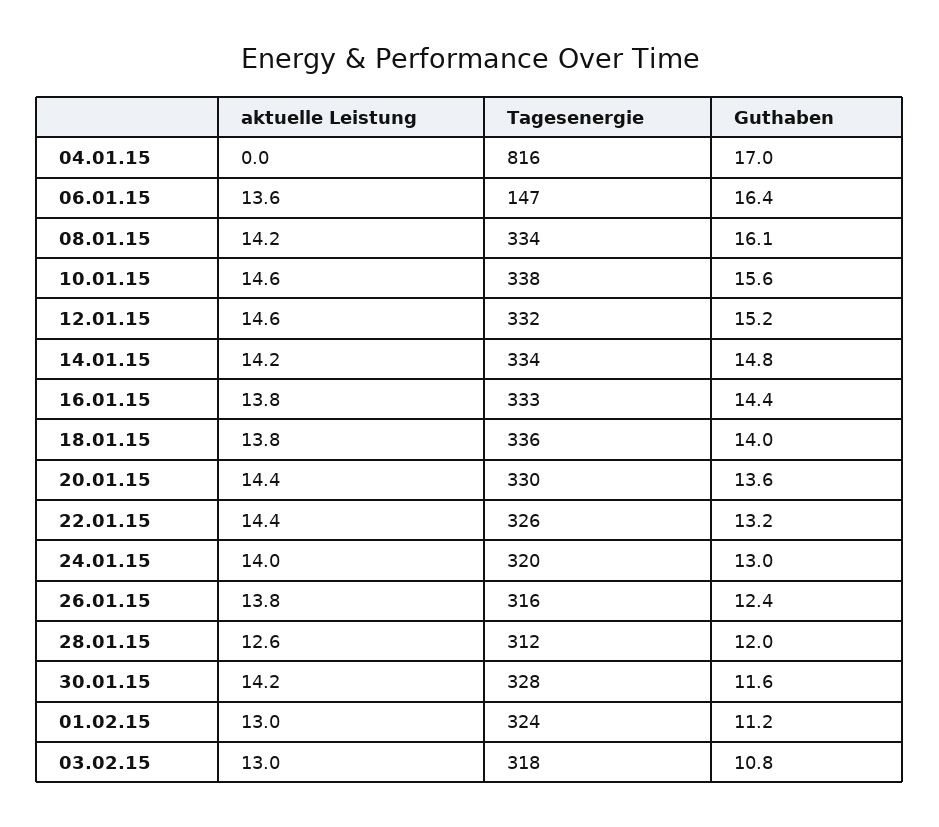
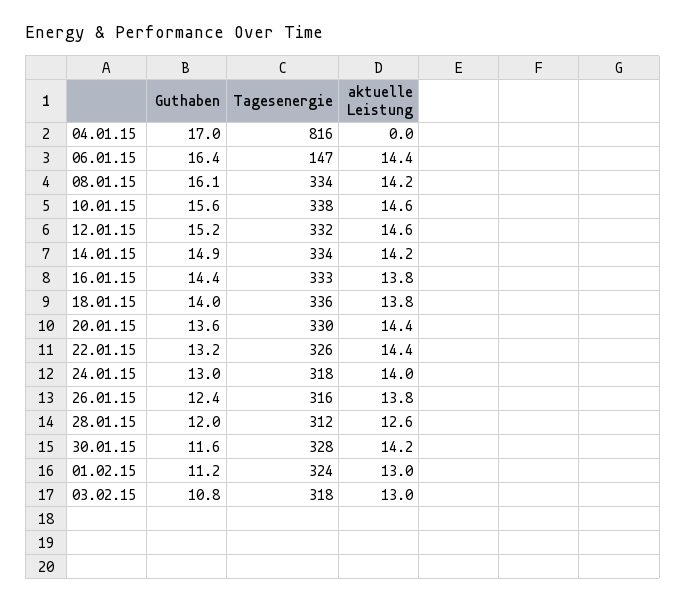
  {
    "aktuelle Leistung": {
      "04.01.15": 0,
-     "06.01.15": 13.6,
+     "06.01.15": 14.4,
      "08.01.15": 14.2,
      "10.01.15": 14.6,
      "12.01.15": 14.6,
      "14.01.15": 14.2,
      "16.01.15": 13.8,
      "18.01.15": 13.8,
      "20.01.15": 14.4,
      "22.01.15": 14.4,
      "24.01.15": 14,
      "26.01.15": 13.8,
      "28.01.15": 12.6,
      "30.01.15": 14.2,
      "01.02.15": 13,
      "03.02.15": 13
    },
    "Tagesenergie": {
      "04.01.15": 816,
      "06.01.15": 147,
      "08.01.15": 334,
      "10.01.15": 338,
      "12.01.15": 332,
      "14.01.15": 334,
      "16.01.15": 333,
      "18.01.15": 336,
      "20.01.15": 330,
      "22.01.15": 326,
-     "24.01.15": 320,
+     "24.01.15": 318,
      "26.01.15": 316,
      "28.01.15": 312,
      "30.01.15": 328,
      "01.02.15": 324,
      "03.02.15": 318
    },
    "Guthaben": {
      "04.01.15": 17,
      "06.01.15": 16.4,
      "08.01.15": 16.1,
      "10.01.15": 15.6,
      "12.01.15": 15.2,
-     "14.01.15": 14.8,
+     "14.01.15": 14.9,
      "16.01.15": 14.4,
      "18.01.15": 14,
      "20.01.15": 13.6,
      "22.01.15": 13.2,
      "24.01.15": 13,
      "26.01.15": 12.4,
      "28.01.15": 12,
      "30.01.15": 11.6,
      "01.02.15": 11.2,
      "03.02.15": 10.8
    }
  }

